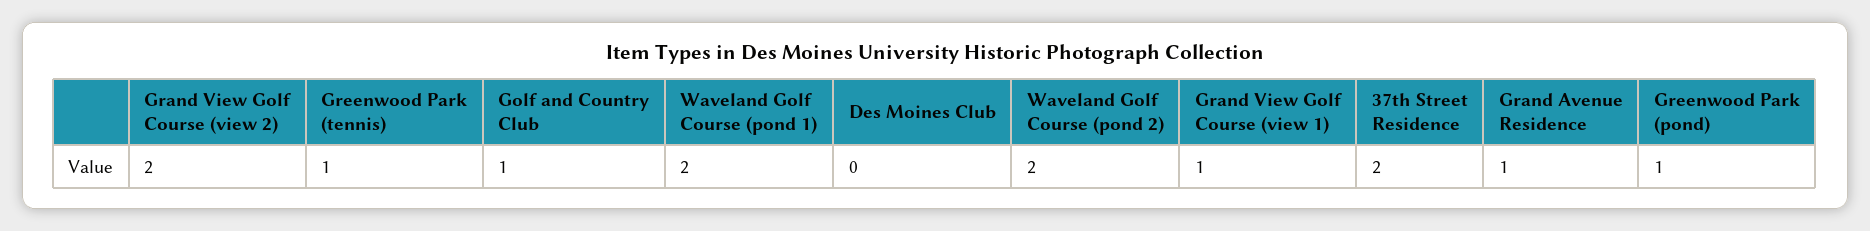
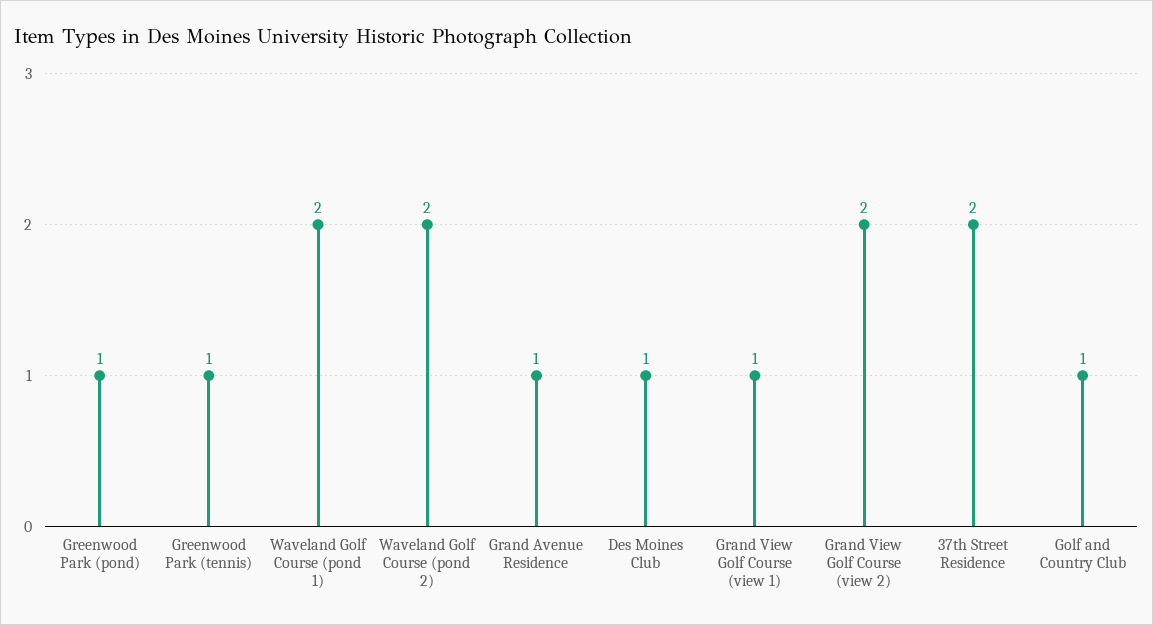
  {
    "Grand View Golf Course (view 2)": 2,
    "Greenwood Park (tennis)": 1,
    "Golf and Country Club": 1,
    "Waveland Golf Course (pond 1)": 2,
-   "Des Moines Club": 0,
+   "Des Moines Club": 1,
    "Waveland Golf Course (pond 2)": 2,
    "Grand View Golf Course (view 1)": 1,
    "37th Street Residence": 2,
    "Grand Avenue Residence": 1,
    "Greenwood Park (pond)": 1
  }

